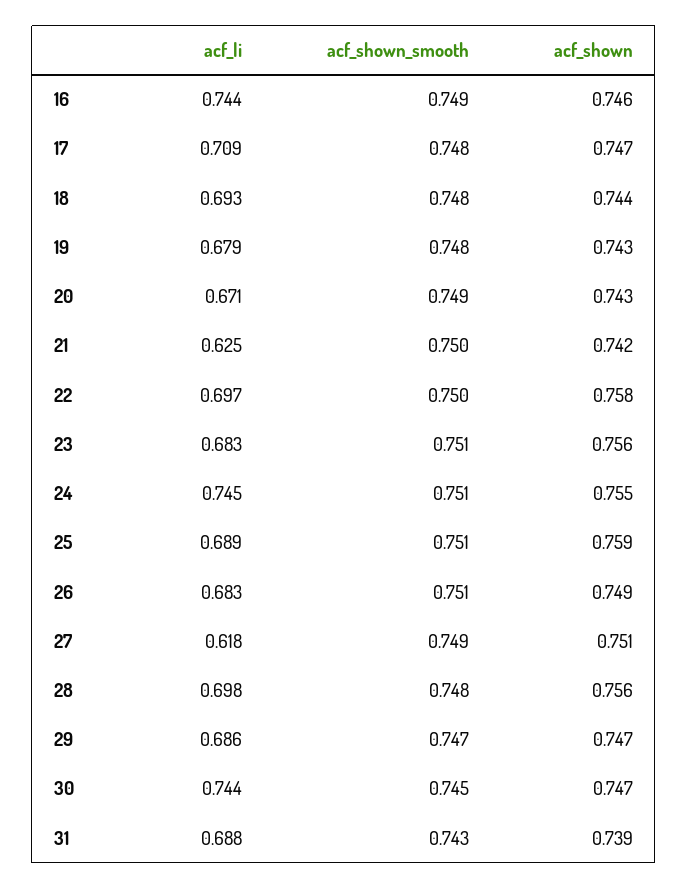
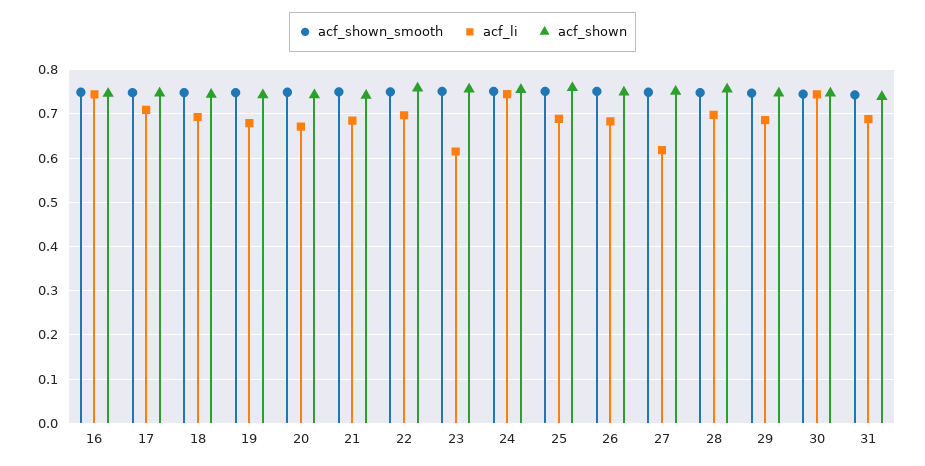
  {
    "acf_li": {
      "16": 0.744,
      "17": 0.709,
      "18": 0.693,
      "19": 0.679,
      "20": 0.671,
-     "21": 0.625,
+     "21": 0.68,
      "22": 0.697,
-     "23": 0.683,
+     "23": 0.62,
      "24": 0.745,
      "25": 0.689,
      "26": 0.683,
      "27": 0.618,
      "28": 0.698,
      "29": 0.686,
      "30": 0.744,
      "31": 0.688
    },
    "acf_shown_smooth": {
      "16": 0.749,
      "17": 0.748,
      "18": 0.748,
      "19": 0.748,
      "20": 0.749,
      "21": 0.75,
      "22": 0.75,
      "23": 0.751,
      "24": 0.751,
      "25": 0.751,
      "26": 0.751,
      "27": 0.749,
      "28": 0.748,
      "29": 0.747,
      "30": 0.745,
      "31": 0.743
    },
    "acf_shown": {
      "16": 0.746,
      "17": 0.747,
      "18": 0.744,
      "19": 0.743,
      "20": 0.743,
      "21": 0.742,
      "22": 0.758,
      "23": 0.756,
      "24": 0.755,
      "25": 0.759,
      "26": 0.749,
      "27": 0.751,
      "28": 0.756,
      "29": 0.747,
      "30": 0.747,
      "31": 0.739
    }
  }

